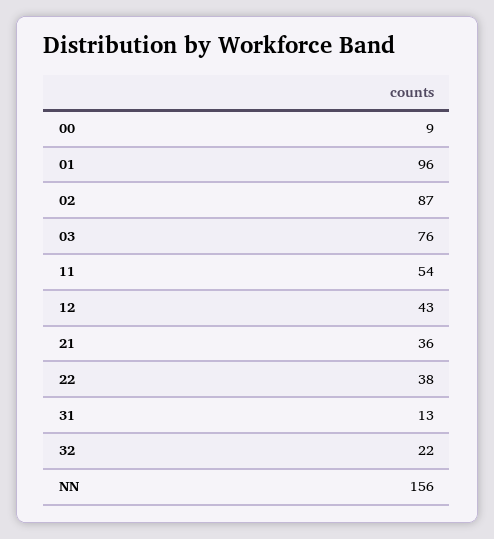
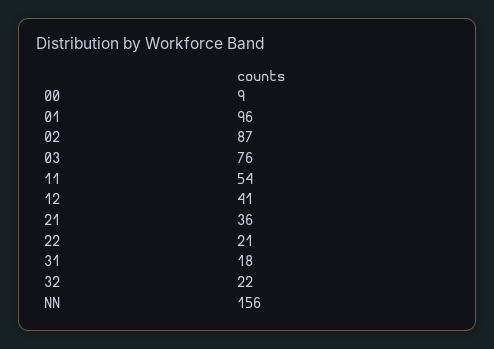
  {
    "00": 9,
    "01": 96,
    "02": 87,
    "03": 76,
    "11": 54,
-   "12": 43,
+   "12": 41,
    "21": 36,
-   "22": 38,
+   "22": 21,
-   "31": 13,
+   "31": 18,
    "32": 22,
    "NN": 156
  }

